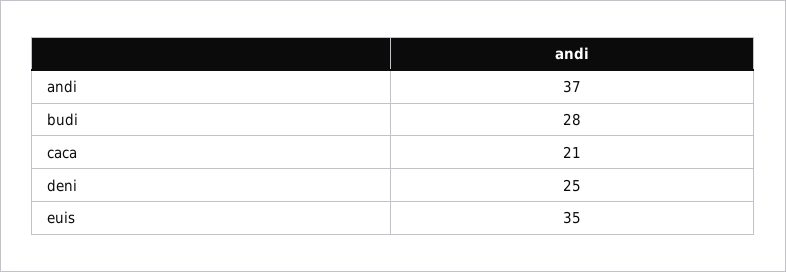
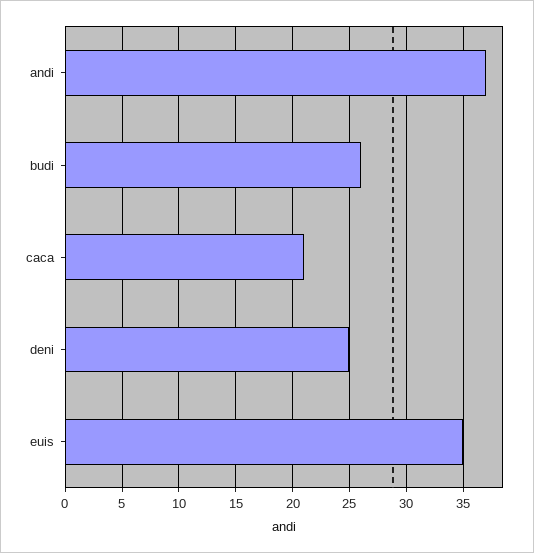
  {
    "andi": 37,
-   "budi": 28,
+   "budi": 26,
    "caca": 21,
    "deni": 25,
    "euis": 35
  }

